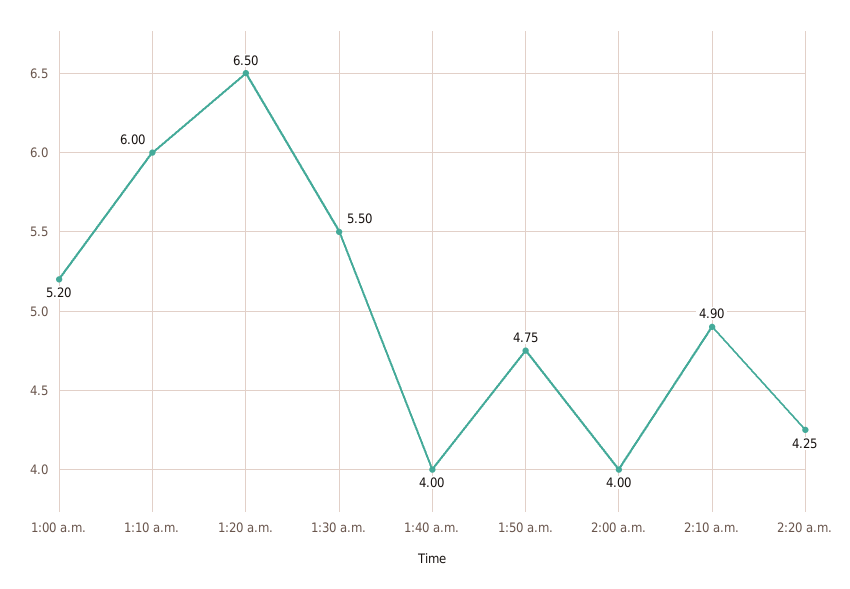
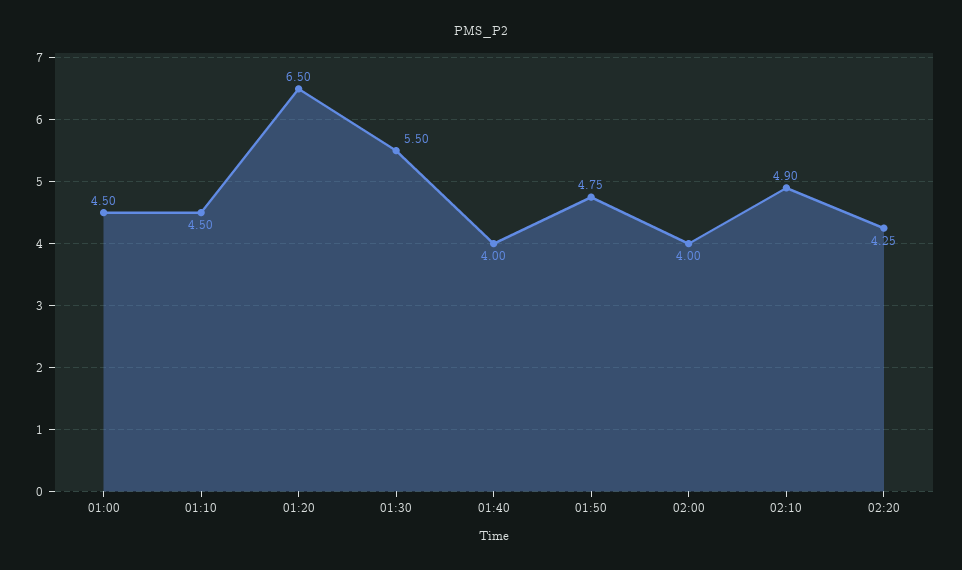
  {
-   "1:00 a.m.": 5.2,
+   "1:00 a.m.": 4.5,
-   "1:10 a.m.": 6,
+   "1:10 a.m.": 4.5,
    "1:20 a.m.": 6.5,
    "1:30 a.m.": 5.5,
    "1:40 a.m.": 4,
    "1:50 a.m.": 4.75,
    "2:00 a.m.": 4,
    "2:10 a.m.": 4.9,
    "2:20 a.m.": 4.25
  }

